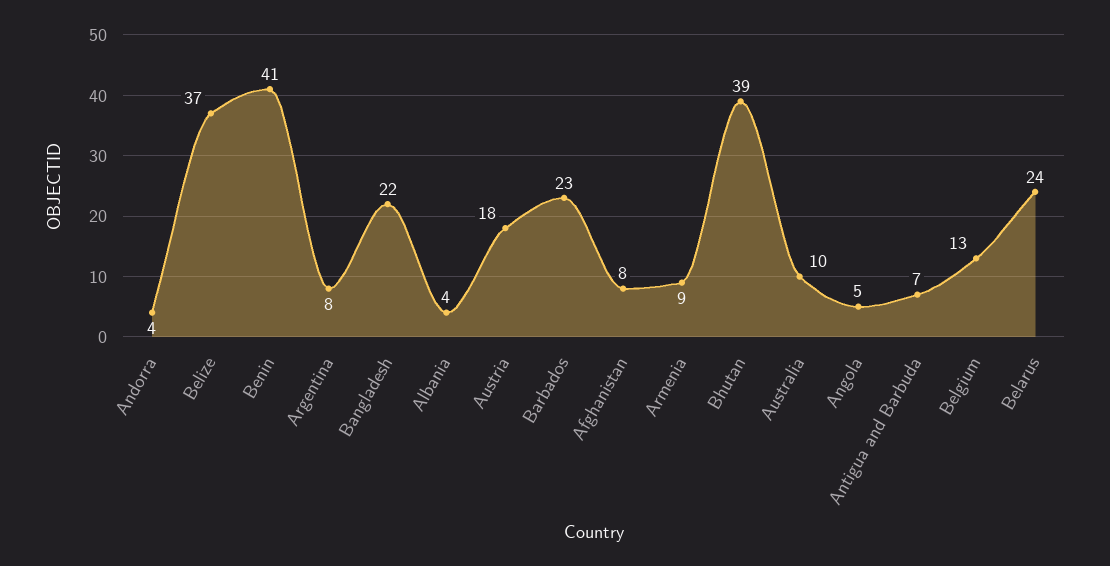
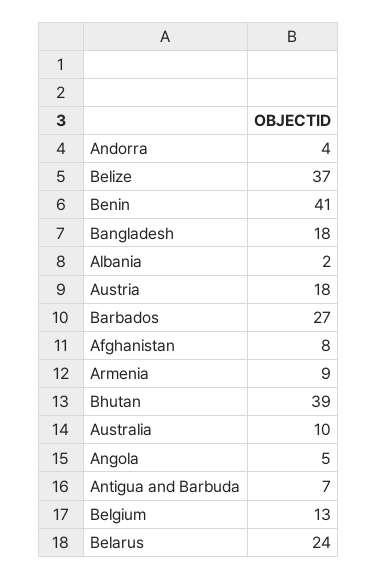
  {
    "Andorra": 4,
    "Belize": 37,
    "Benin": 41,
-   "Argentina": 8,
-   "Bangladesh": 22,
+   "Bangladesh": 18,
-   "Albania": 4,
+   "Albania": 2,
    "Austria": 18,
-   "Barbados": 23,
+   "Barbados": 27,
    "Afghanistan": 8,
    "Armenia": 9,
    "Bhutan": 39,
    "Australia": 10,
    "Angola": 5,
    "Antigua and Barbuda": 7,
    "Belgium": 13,
    "Belarus": 24
  }

